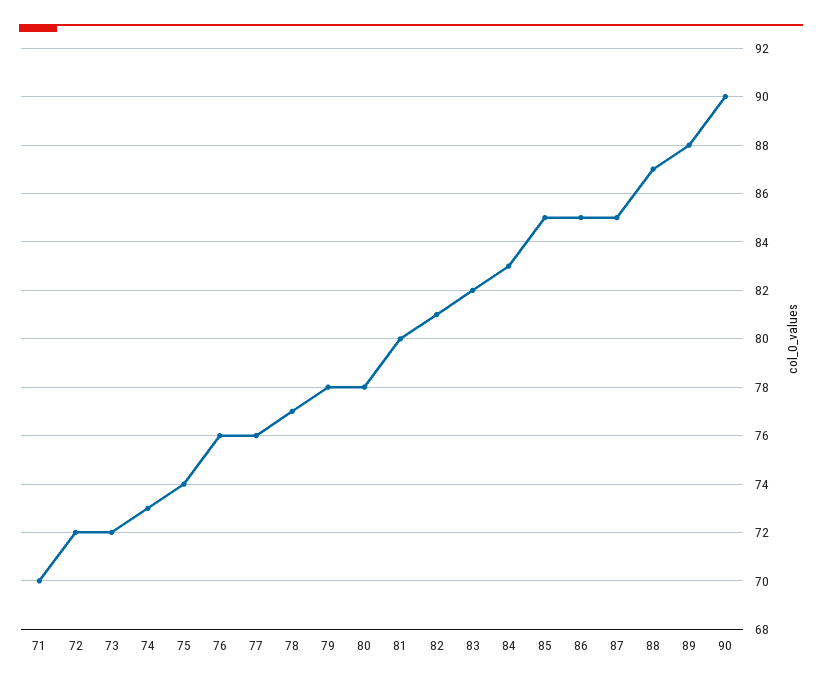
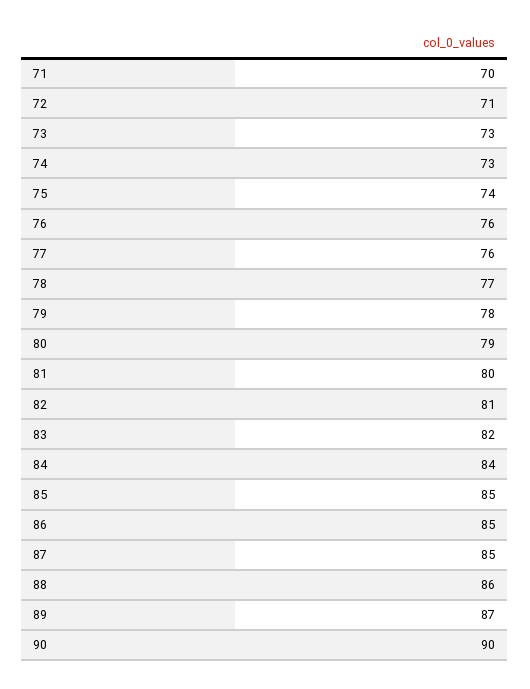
  {
    "71": 70,
-   "72": 72,
+   "72": 71,
-   "73": 72,
+   "73": 73,
    "74": 73,
    "75": 74,
    "76": 76,
    "77": 76,
    "78": 77,
    "79": 78,
-   "80": 78,
+   "80": 79,
    "81": 80,
    "82": 81,
    "83": 82,
-   "84": 83,
+   "84": 84,
    "85": 85,
    "86": 85,
    "87": 85,
-   "88": 87,
+   "88": 86,
-   "89": 88,
+   "89": 87,
    "90": 90
  }

